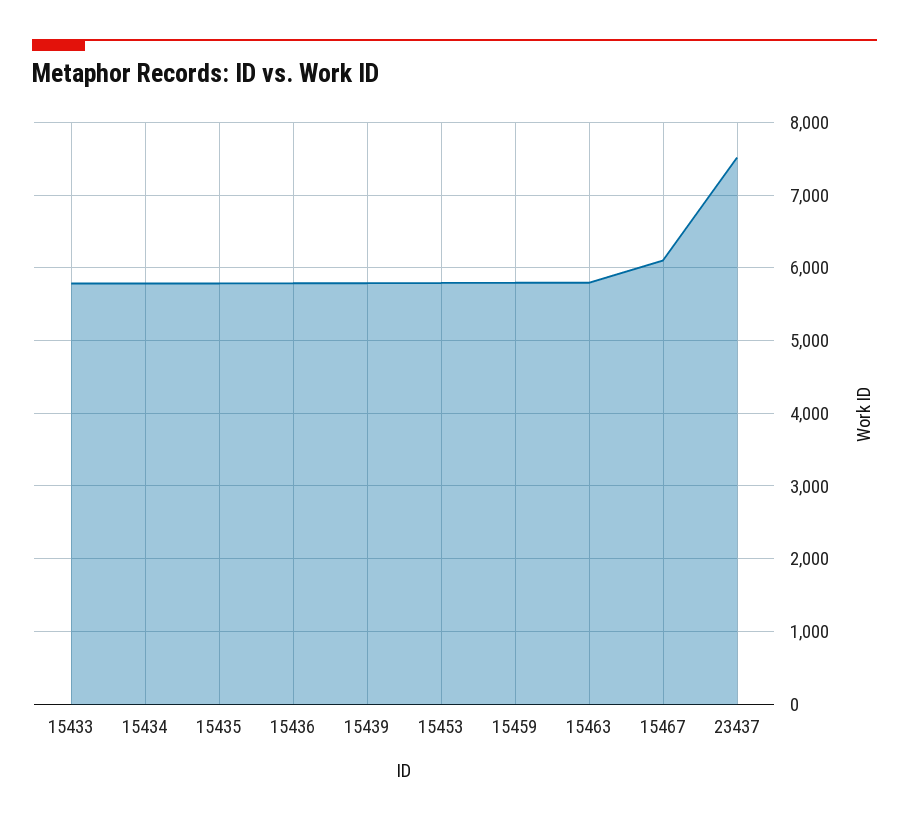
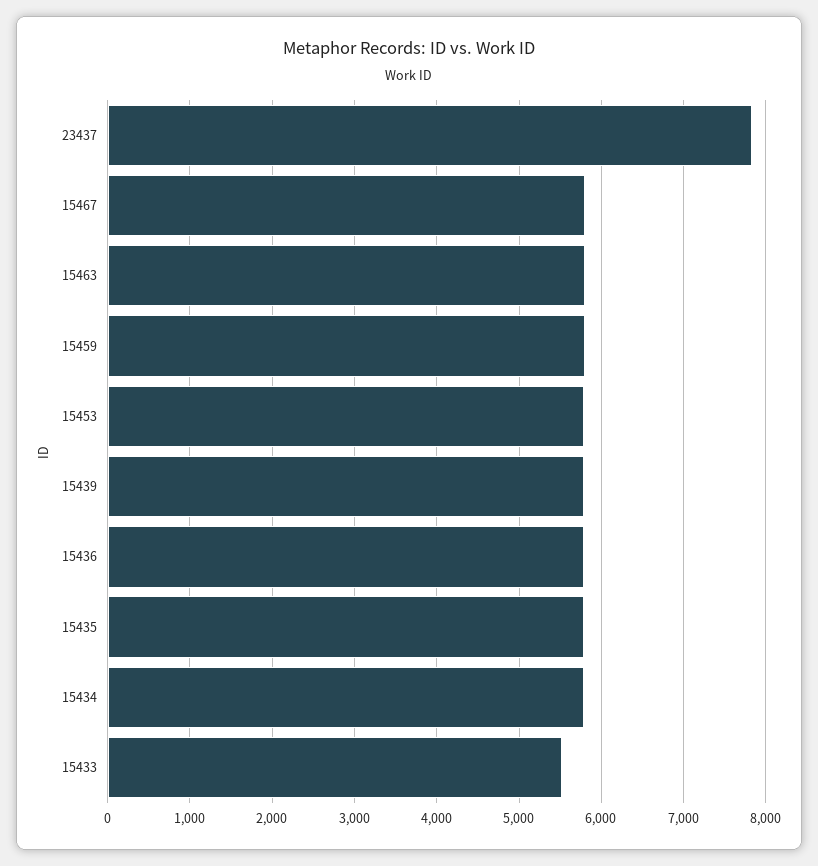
  {
-   "15433": 5800,
+   "15433": 5500,
    "15434": 5800,
    "15435": 5800,
    "15436": 5800,
    "15439": 5800,
    "15453": 5800,
    "15459": 5800,
    "15463": 5800,
-   "15467": 6100,
+   "15467": 5800,
-   "23437": 7500
+   "23437": 7800
  }

